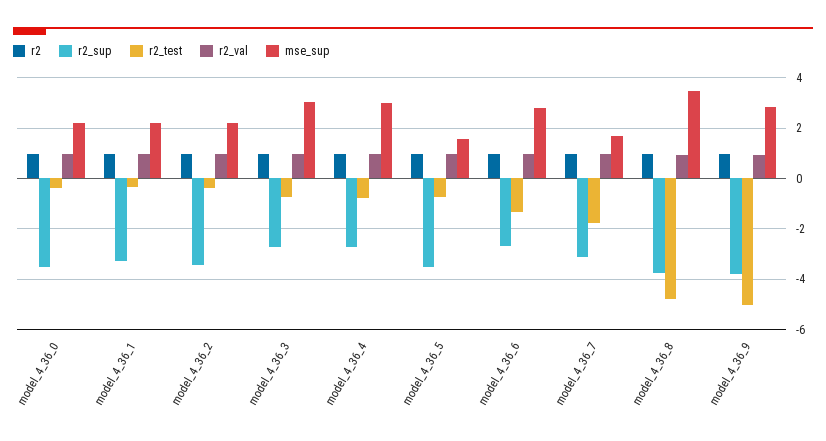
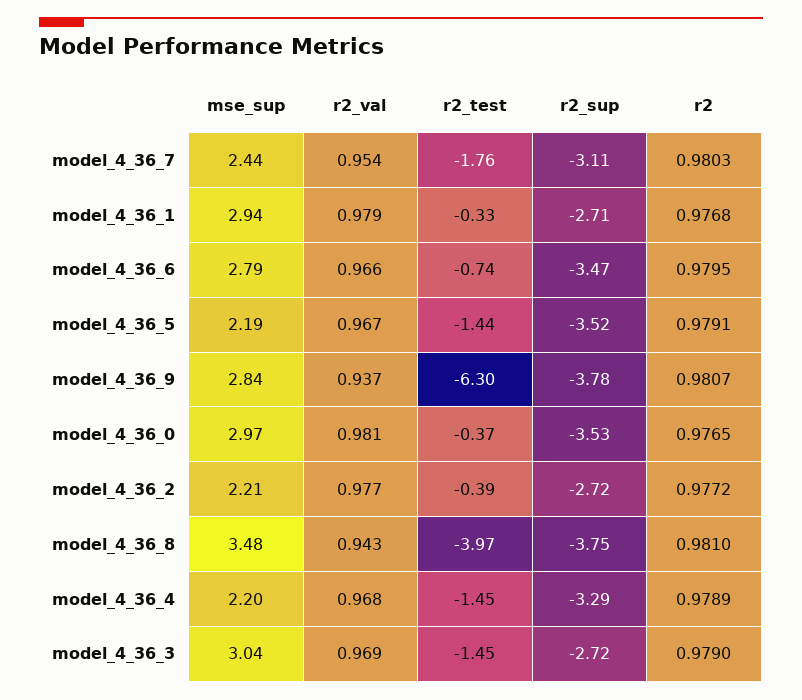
  {
    "r2": {
      "model_4_36_0": 0.9765,
      "model_4_36_1": 0.9768,
      "model_4_36_2": 0.9772,
      "model_4_36_3": 0.979,
      "model_4_36_4": 0.9789,
      "model_4_36_5": 0.9791,
      "model_4_36_6": 0.9795,
      "model_4_36_7": 0.9803,
      "model_4_36_8": 0.981,
      "model_4_36_9": 0.9807
    },
    "r2_sup": {
      "model_4_36_0": -3.53,
-     "model_4_36_1": -3.25,
+     "model_4_36_1": -2.71,
-     "model_4_36_2": -3.5,
+     "model_4_36_2": -2.72,
      "model_4_36_3": -2.72,
-     "model_4_36_4": -2.75,
+     "model_4_36_4": -3.29,
      "model_4_36_5": -3.52,
-     "model_4_36_6": -2.75,
+     "model_4_36_6": -3.47,
      "model_4_36_7": -3.11,
      "model_4_36_8": -3.75,
      "model_4_36_9": -3.78
    },
    "r2_test": {
      "model_4_36_0": -0.37,
      "model_4_36_1": -0.33,
      "model_4_36_2": -0.39,
-     "model_4_36_3": -0.75,
+     "model_4_36_3": -1.45,
-     "model_4_36_4": -0.75,
+     "model_4_36_4": -1.45,
-     "model_4_36_5": -0.75,
+     "model_4_36_5": -1.44,
-     "model_4_36_6": -1.25,
+     "model_4_36_6": -0.74,
      "model_4_36_7": -1.76,
-     "model_4_36_8": -4.75,
+     "model_4_36_8": -3.97,
-     "model_4_36_9": -5
+     "model_4_36_9": -6.3
    },
    "r2_val": {
      "model_4_36_0": 0.981,
      "model_4_36_1": 0.979,
      "model_4_36_2": 0.977,
      "model_4_36_3": 0.969,
      "model_4_36_4": 0.968,
      "model_4_36_5": 0.967,
      "model_4_36_6": 0.966,
      "model_4_36_7": 0.954,
      "model_4_36_8": 0.943,
      "model_4_36_9": 0.937
    },
    "mse_sup": {
-     "model_4_36_0": 2.25,
+     "model_4_36_0": 2.97,
-     "model_4_36_1": 2.25,
+     "model_4_36_1": 2.94,
      "model_4_36_2": 2.21,
      "model_4_36_3": 3.04,
-     "model_4_36_4": 3,
+     "model_4_36_4": 2.2,
-     "model_4_36_5": 1.5,
+     "model_4_36_5": 2.19,
      "model_4_36_6": 2.79,
-     "model_4_36_7": 1.75,
+     "model_4_36_7": 2.44,
      "model_4_36_8": 3.48,
      "model_4_36_9": 2.84
    }
  }

